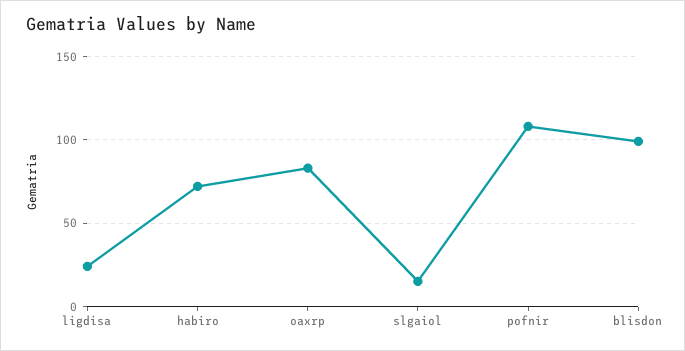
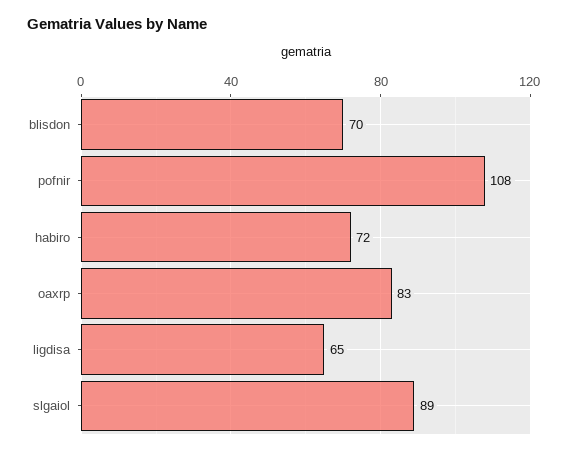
  {
-   "ligdisa": 25,
+   "ligdisa": 65,
    "habiro": 72,
    "oaxrp": 83,
-   "slgaiol": 15,
+   "slgaiol": 89,
    "pofnir": 108,
-   "blisdon": 100
+   "blisdon": 70
  }

